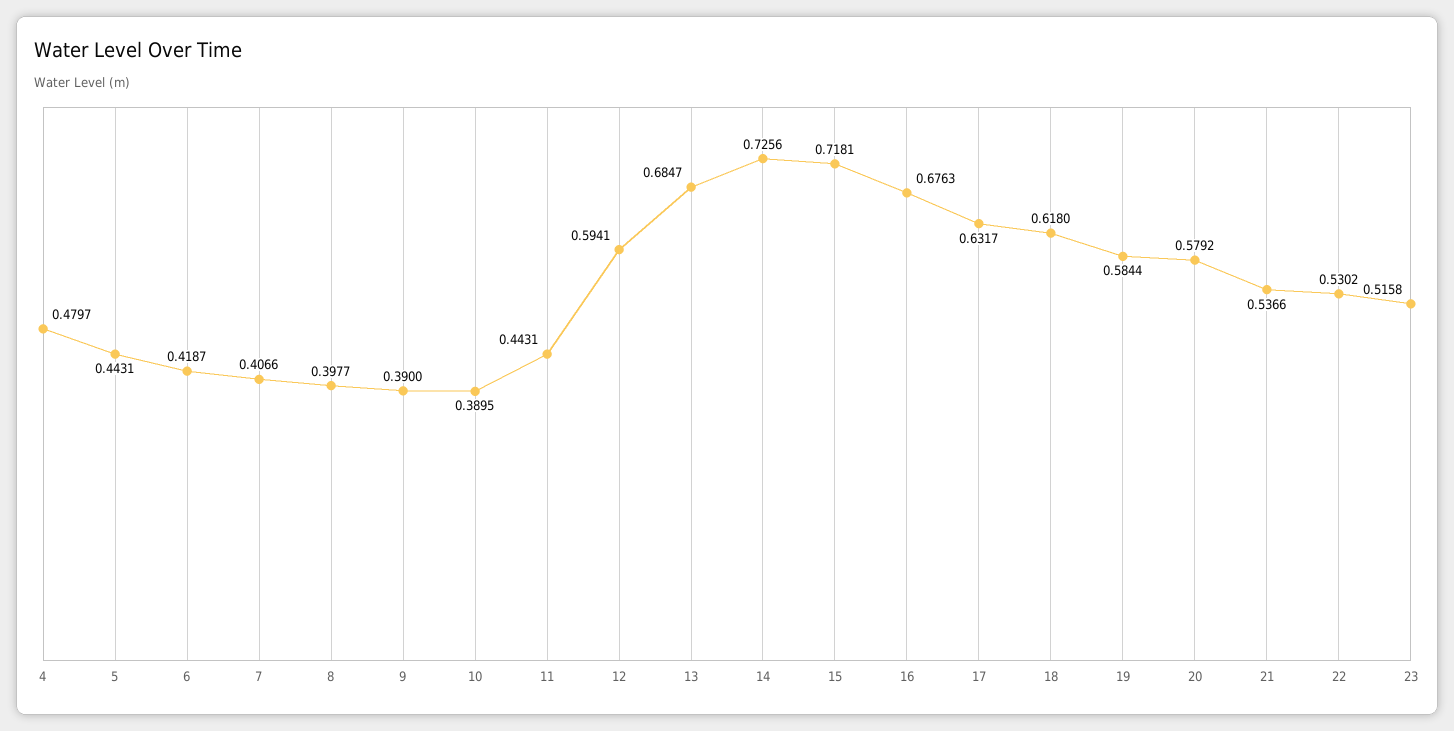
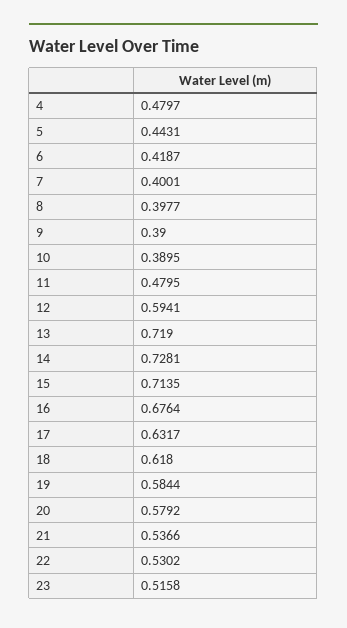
  {
    "4": 0.4797,
    "5": 0.4431,
    "6": 0.4187,
-   "7": 0.4066,
+   "7": 0.4001,
    "8": 0.3977,
    "9": 0.39,
    "10": 0.3895,
-   "11": 0.4431,
+   "11": 0.4795,
    "12": 0.5941,
-   "13": 0.6847,
+   "13": 0.719,
-   "14": 0.7256,
+   "14": 0.7281,
-   "15": 0.7181,
+   "15": 0.7135,
-   "16": 0.6763,
+   "16": 0.6764,
    "17": 0.6317,
    "18": 0.618,
    "19": 0.5844,
    "20": 0.5792,
    "21": 0.5366,
    "22": 0.5302,
    "23": 0.5158
  }

